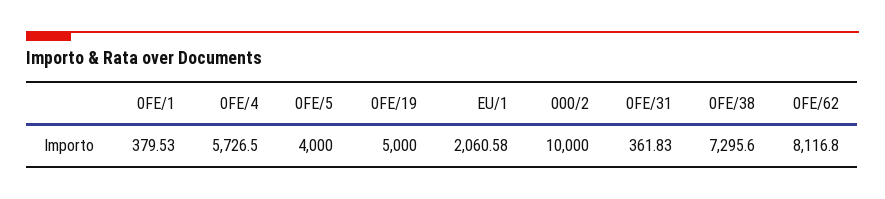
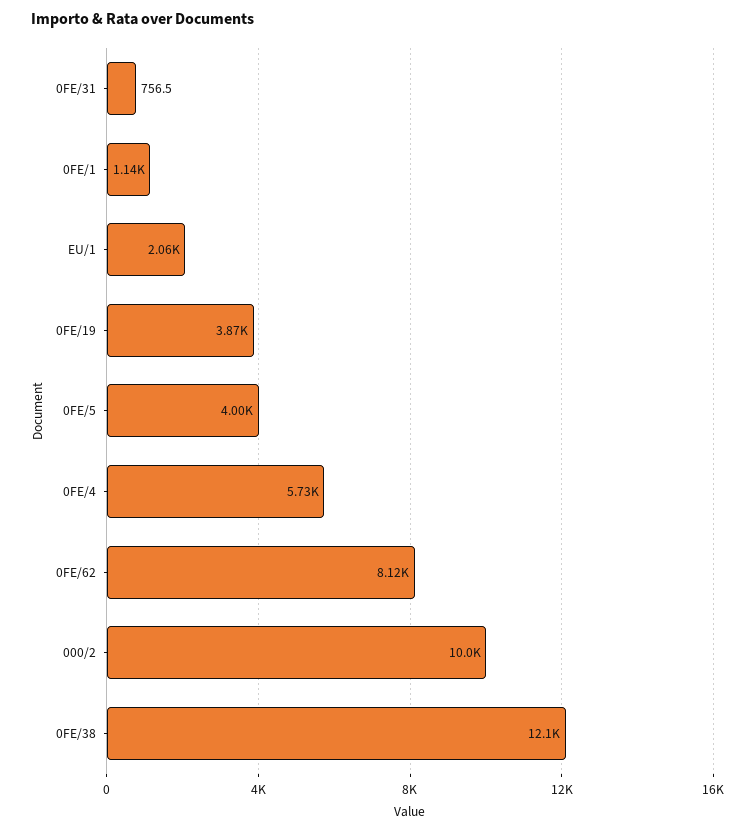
  {
-   "0FE/1": 379.53,
+   "0FE/1": 1140,
    "0FE/4": 5726.5,
    "0FE/5": 4000,
-   "0FE/19": 5000,
+   "0FE/19": 3870,
    "EU/1": 2060.58,
    "000/2": 10000,
-   "0FE/31": 361.83,
+   "0FE/31": 756.5,
-   "0FE/38": 7295.6,
+   "0FE/38": 12100,
    "0FE/62": 8116.8
  }

